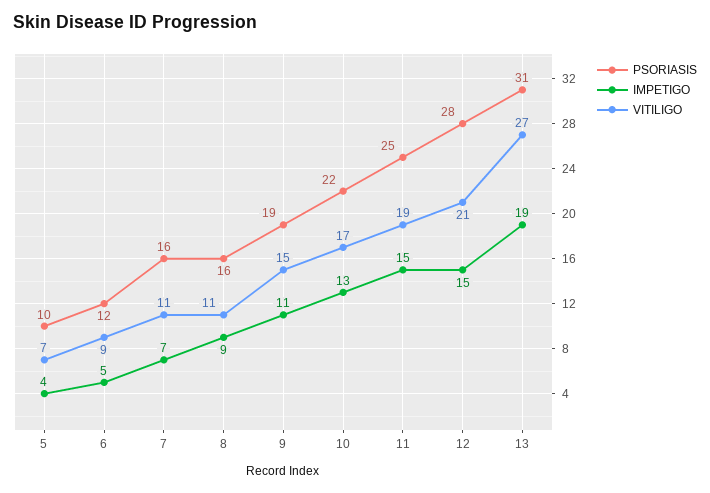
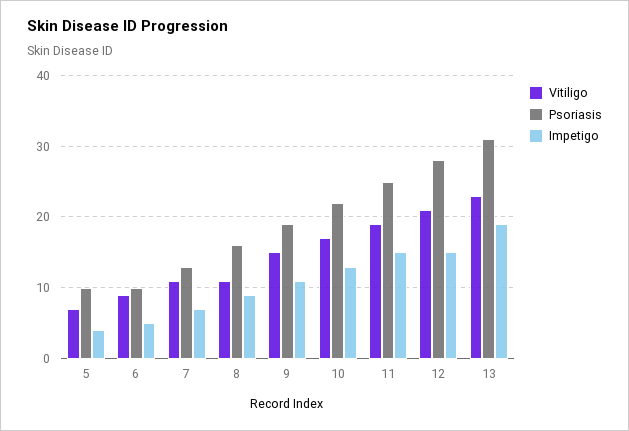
  {
    "PSORIASIS": {
      "5": 10,
-     "6": 12,
+     "6": 10,
-     "7": 16,
+     "7": 13,
      "8": 16,
      "9": 19,
      "10": 22,
      "11": 25,
      "12": 28,
      "13": 31
    },
    "IMPETIGO": {
      "5": 4,
      "6": 5,
      "7": 7,
      "8": 9,
      "9": 11,
      "10": 13,
      "11": 15,
      "12": 15,
      "13": 19
    },
    "VITILIGO": {
      "5": 7,
      "6": 9,
      "7": 11,
      "8": 11,
      "9": 15,
      "10": 17,
      "11": 19,
      "12": 21,
-     "13": 27
+     "13": 23
    }
  }

